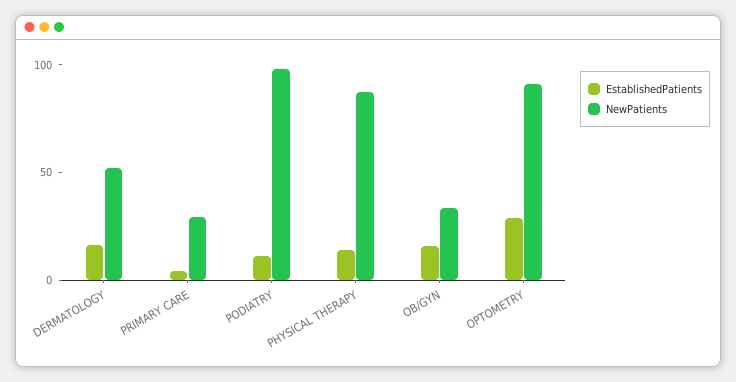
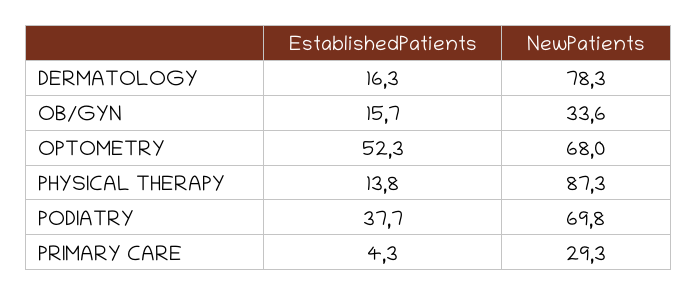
  {
    "EstablishedPatients": {
      "DERMATOLOGY": 16.3,
      "PRIMARY CARE": 4.3,
-     "PODIATRY": 10,
+     "PODIATRY": 37.7,
      "PHYSICAL THERAPY": 13.8,
      "OB/GYN": 15.7,
-     "OPTOMETRY": 30
+     "OPTOMETRY": 52.3
    },
    "NewPatients": {
-     "DERMATOLOGY": 50,
+     "DERMATOLOGY": 78.3,
      "PRIMARY CARE": 29.3,
-     "PODIATRY": 100,
+     "PODIATRY": 69.8,
      "PHYSICAL THERAPY": 87.3,
      "OB/GYN": 33.6,
-     "OPTOMETRY": 90
+     "OPTOMETRY": 68
    }
  }

